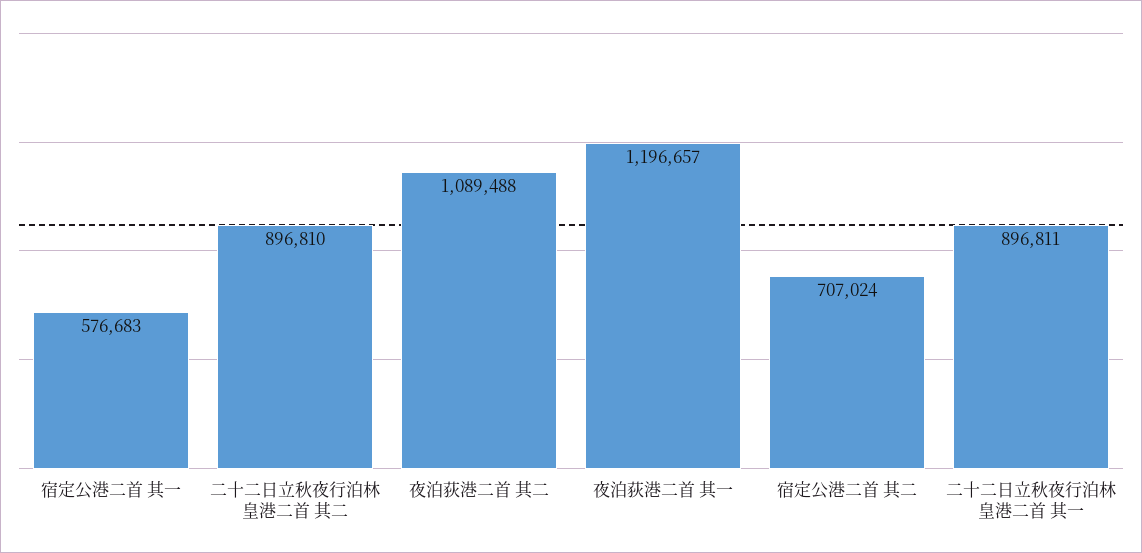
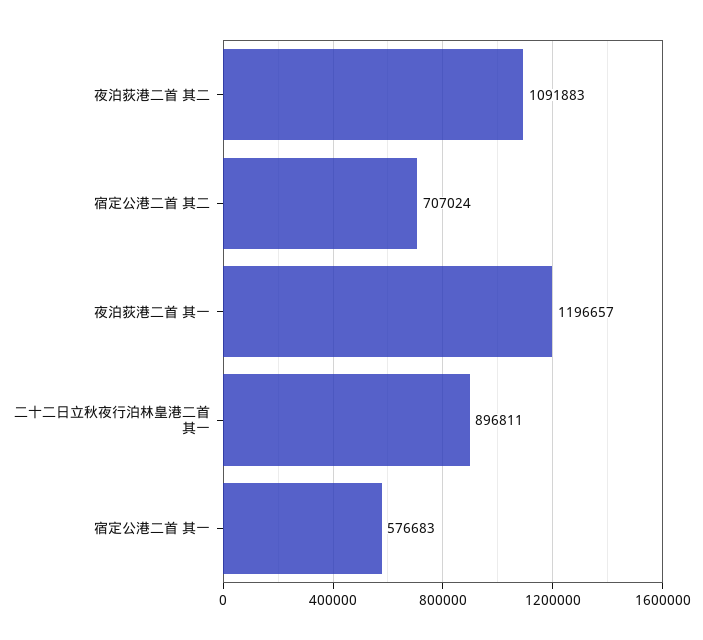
  {
    "宿定公港二首 其一": 576683,
-   "二十二日立秋夜行泊林皇港二首 其二": 896810,
-   "夜泊荻港二首 其二": 1089488,
+   "夜泊荻港二首 其二": 1091883,
    "夜泊荻港二首 其一": 1196657,
    "宿定公港二首 其二": 707024,
    "二十二日立秋夜行泊林皇港二首 其一": 896811
  }

